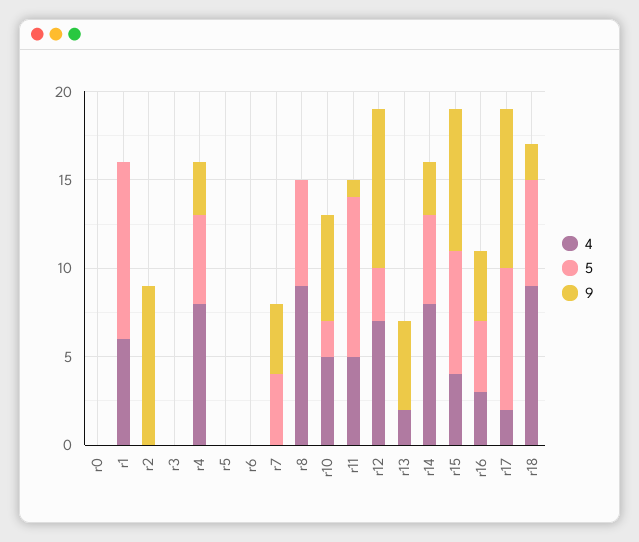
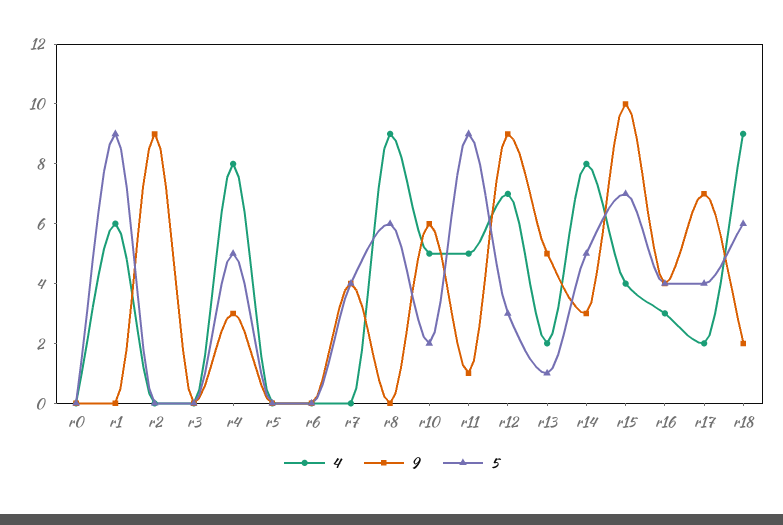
  {
    "4": {
      "r0": 0,
      "r1": 6,
      "r2": 0,
      "r3": 0,
      "r4": 8,
      "r5": 0,
      "r6": 0,
      "r7": 0,
      "r8": 9,
      "r10": 5,
      "r11": 5,
      "r12": 7,
      "r13": 2,
      "r14": 8,
      "r15": 4,
      "r16": 3,
      "r17": 2,
      "r18": 9
    },
    "5": {
      "r0": 0,
-     "r1": 10,
+     "r1": 9,
      "r2": 0,
      "r3": 0,
      "r4": 5,
      "r5": 0,
      "r6": 0,
      "r7": 4,
      "r8": 6,
      "r10": 2,
      "r11": 9,
      "r12": 3,
-     "r13": 0,
+     "r13": 1,
      "r14": 5,
      "r15": 7,
      "r16": 4,
-     "r17": 8,
+     "r17": 4,
      "r18": 6
    },
    "9": {
      "r0": 0,
      "r1": 0,
      "r2": 9,
      "r3": 0,
      "r4": 3,
      "r5": 0,
      "r6": 0,
      "r7": 4,
      "r8": 0,
      "r10": 6,
      "r11": 1,
      "r12": 9,
      "r13": 5,
      "r14": 3,
-     "r15": 8,
+     "r15": 10,
      "r16": 4,
-     "r17": 9,
+     "r17": 7,
      "r18": 2
    }
  }

